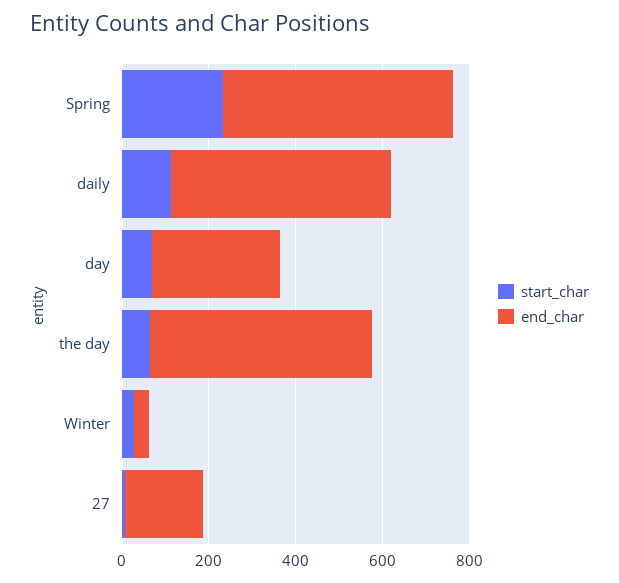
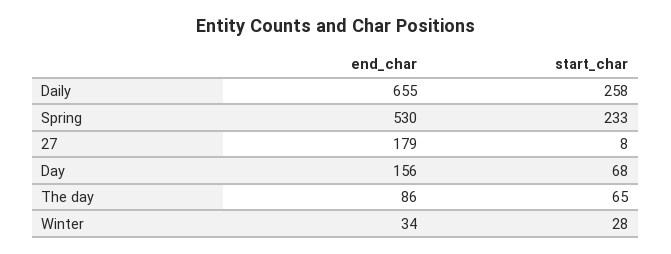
  {
    "start_char": {
      "Spring": 233,
-     "daily": 100,
+     "daily": 258,
      "day": 68,
      "the day": 65,
      "Winter": 28,
      "27": 8
    },
    "end_char": {
      "Spring": 530,
-     "daily": 500,
+     "daily": 655,
-     "day": 300,
+     "day": 156,
-     "the day": 500,
+     "the day": 86,
      "Winter": 34,
      "27": 179
    }
  }

